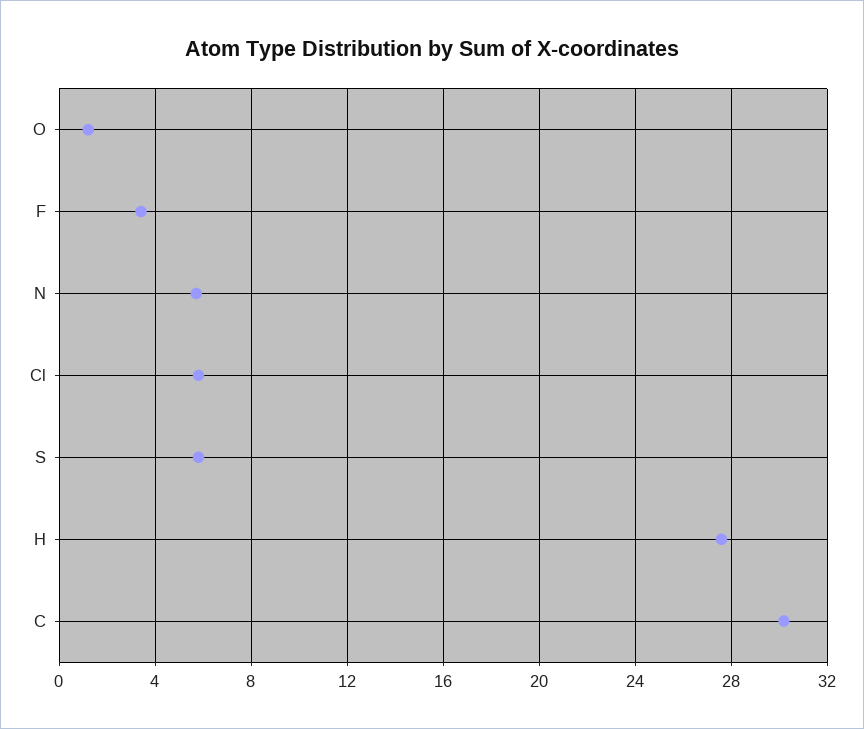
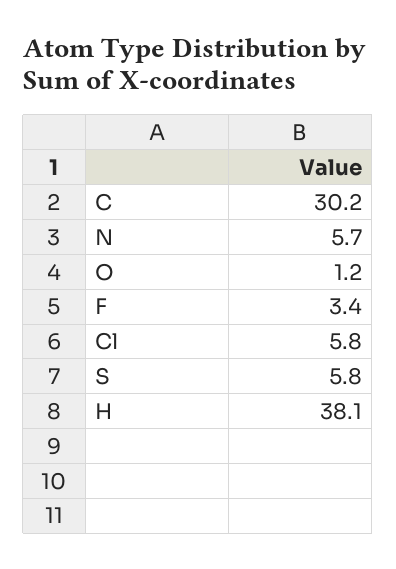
  {
    "O": 1.2,
    "F": 3.4,
    "N": 5.7,
    "Cl": 5.8,
    "S": 5.8,
-   "H": 27.5,
+   "H": 38.1,
    "C": 30.2
  }

